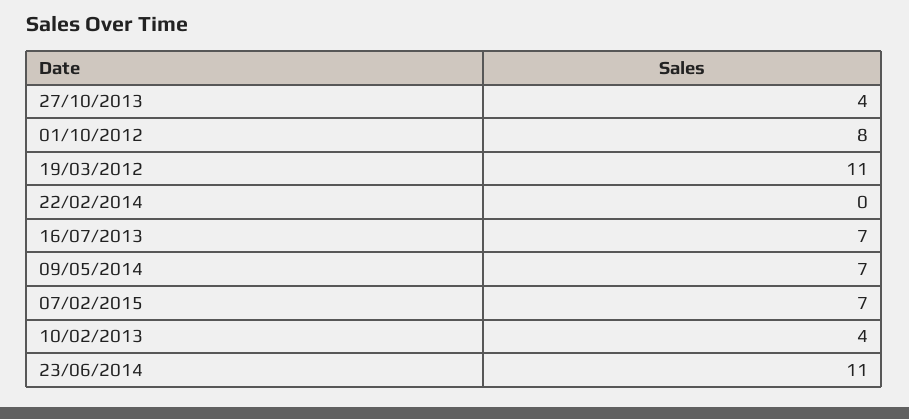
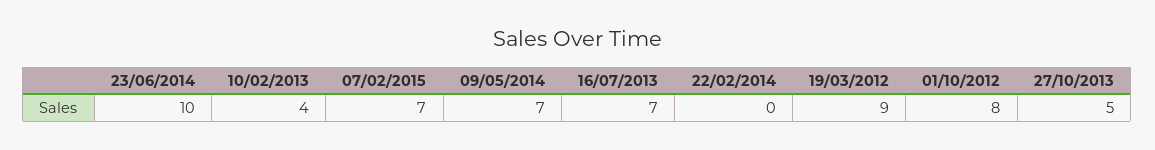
  {
-   "27/10/2013": 4,
+   "27/10/2013": 5,
    "01/10/2012": 8,
-   "19/03/2012": 11,
+   "19/03/2012": 9,
    "22/02/2014": 0,
    "16/07/2013": 7,
    "09/05/2014": 7,
    "07/02/2015": 7,
    "10/02/2013": 4,
-   "23/06/2014": 11
+   "23/06/2014": 10
  }

